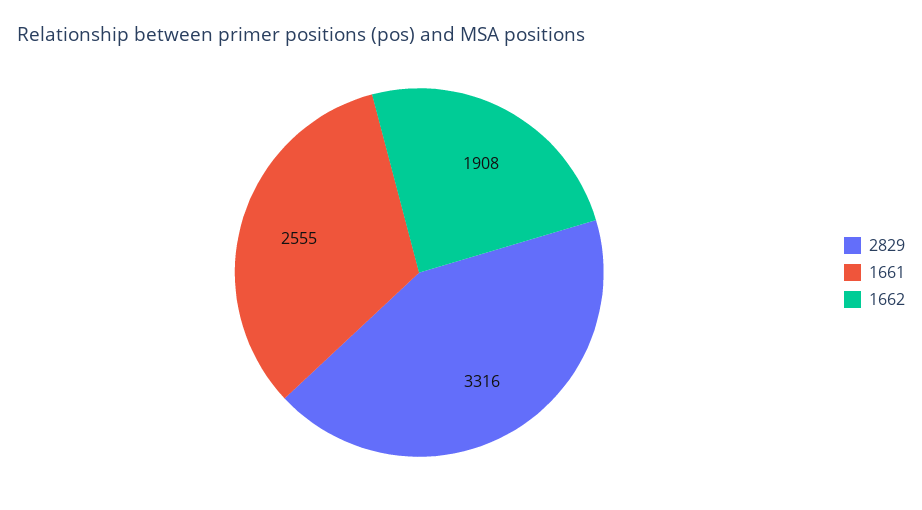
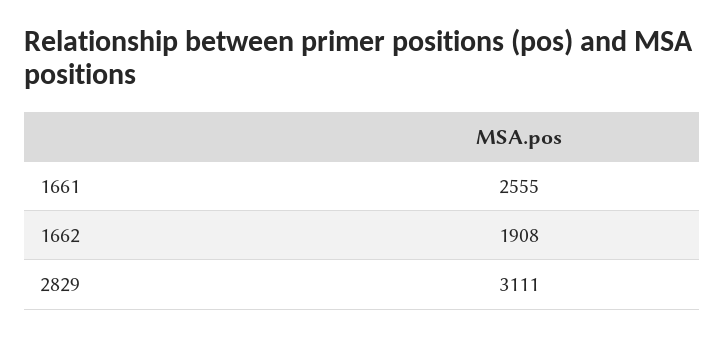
  {
-   "2829": 3316,
+   "2829": 3111,
    "1661": 2555,
    "1662": 1908
  }

